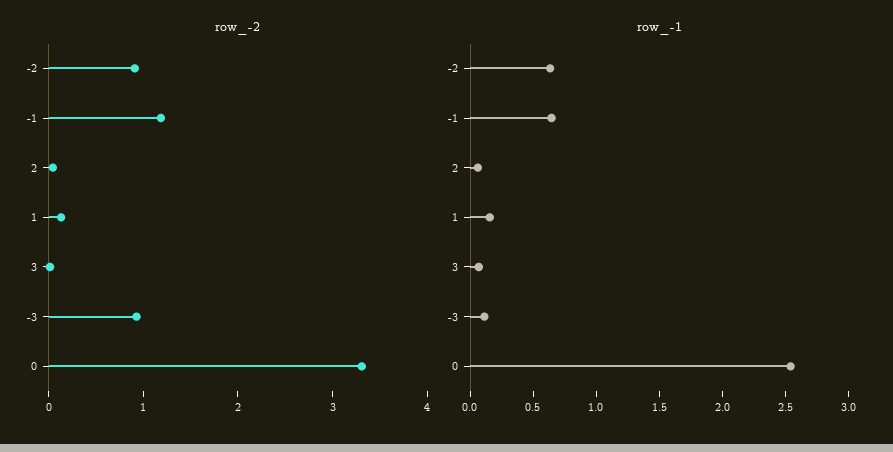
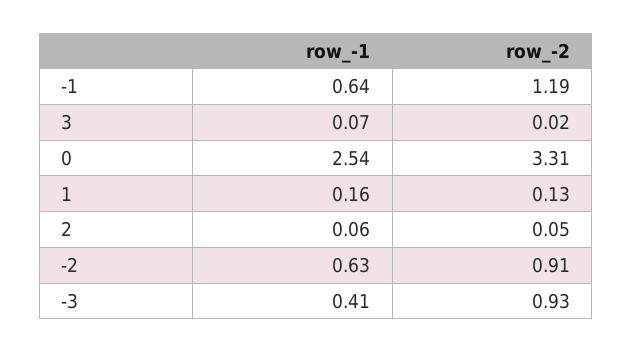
  {
    "row_-2": {
      "-2": 0.91,
      "-1": 1.19,
      "2": 0.05,
      "1": 0.13,
      "3": 0.02,
      "-3": 0.93,
      "0": 3.31
    },
    "row_-1": {
      "-2": 0.63,
      "-1": 0.64,
      "2": 0.06,
      "1": 0.16,
      "3": 0.07,
-     "-3": 0.1,
+     "-3": 0.41,
      "0": 2.54
    }
  }

